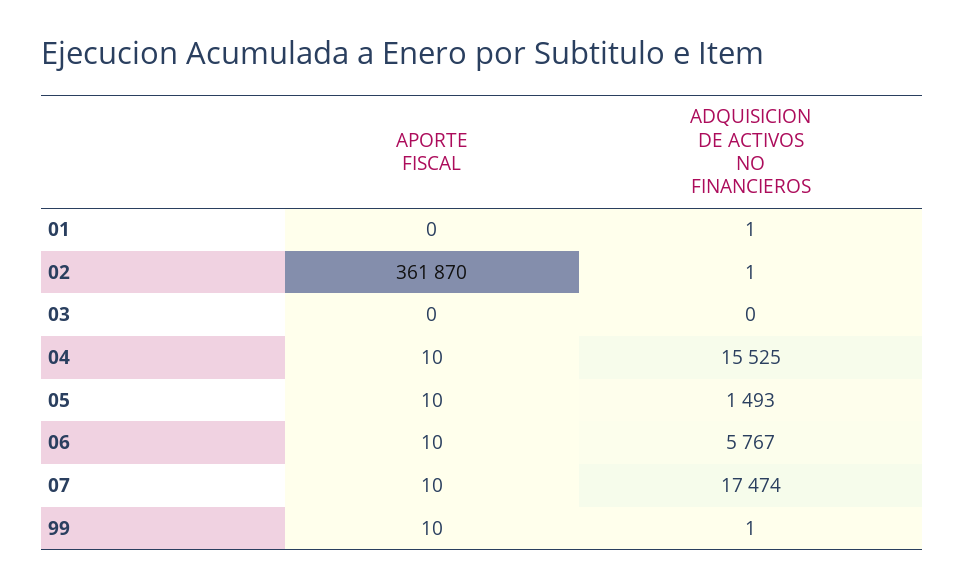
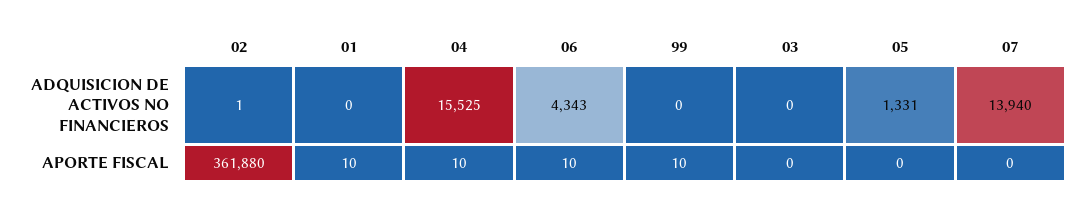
  {
    "APORTE FISCAL": {
-     "01": 0,
+     "01": 10,
-     "02": 361870,
+     "02": 361880,
      "03": 0,
      "04": 10,
-     "05": 10,
+     "05": 0,
      "06": 10,
-     "07": 10,
+     "07": 0,
      "99": 10
    },
    "ADQUISICION DE ACTIVOS NO FINANCIEROS": {
-     "01": 1,
+     "01": 0,
      "02": 1,
      "03": 0,
      "04": 15525,
-     "05": 1493,
+     "05": 1331,
-     "06": 5767,
+     "06": 4343,
-     "07": 17474,
+     "07": 13940,
-     "99": 1
+     "99": 0
    }
  }

